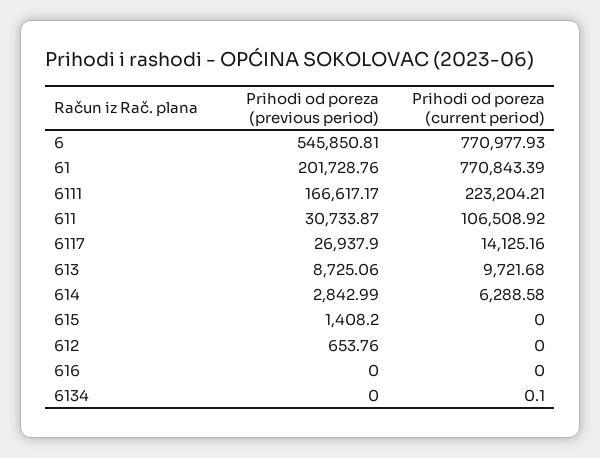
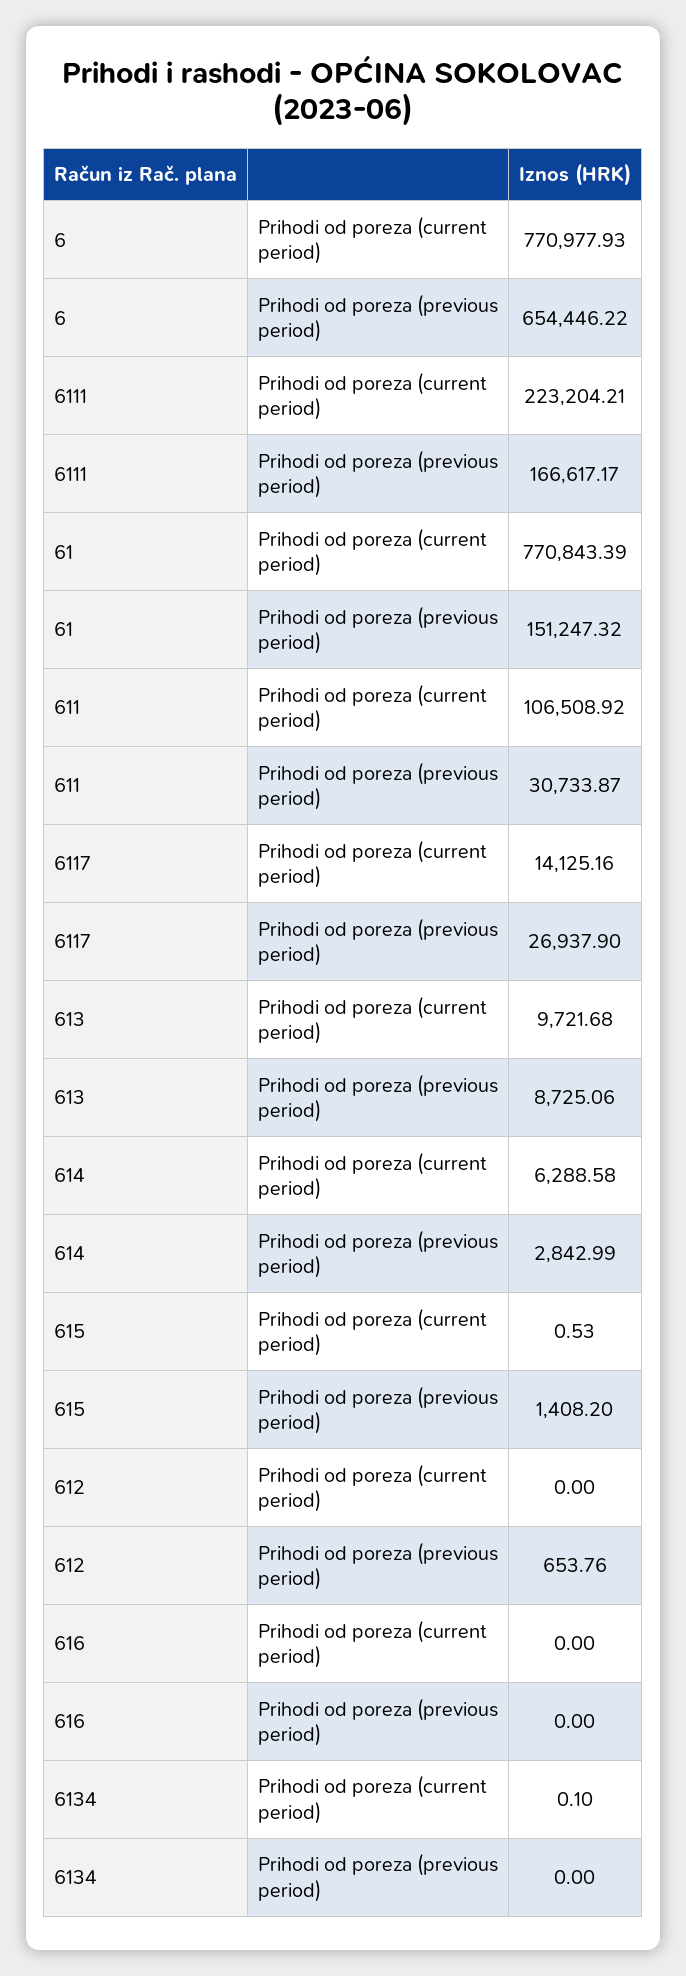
  {
    "Prihodi od poreza (previous period)": {
-     "6": 545850.81,
+     "6": 654446.22,
-     "61": 201728.76,
+     "61": 151247.32,
      "6111": 166617.17,
      "611": 30733.87,
      "6117": 26937.9,
      "613": 8725.06,
      "614": 2842.99,
      "615": 1408.2,
      "612": 653.76,
      "616": 0,
      "6134": 0
    },
    "Prihodi od poreza (current period)": {
      "6": 770977.93,
      "61": 770843.39,
      "6111": 223204.21,
      "611": 106508.92,
      "6117": 14125.16,
      "613": 9721.68,
      "614": 6288.58,
-     "615": 0,
+     "615": 0.53,
      "612": 0,
      "616": 0,
      "6134": 0.1
    }
  }

